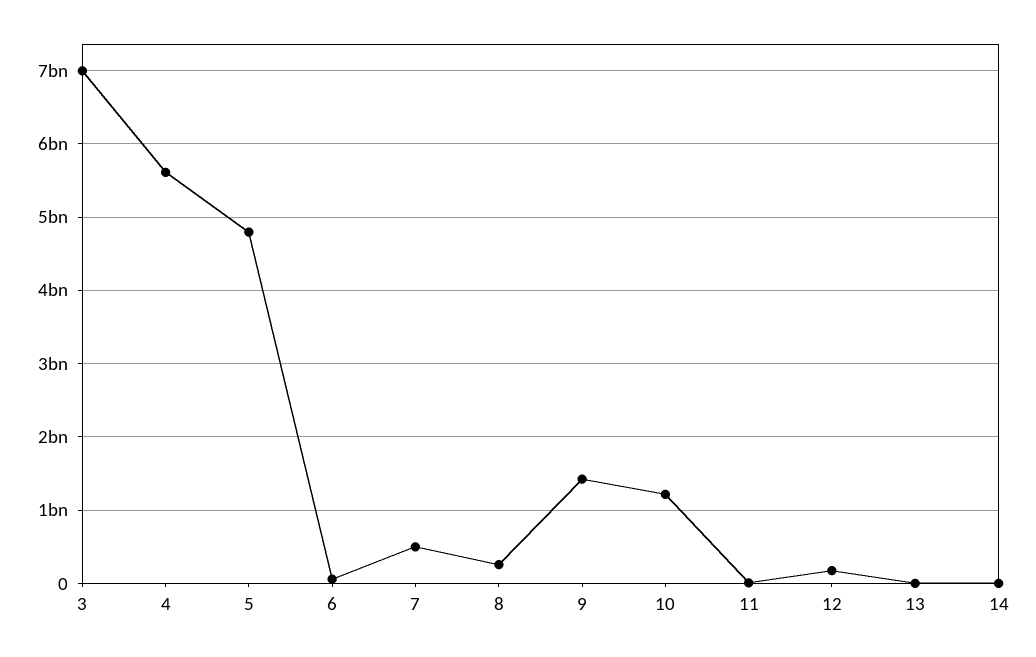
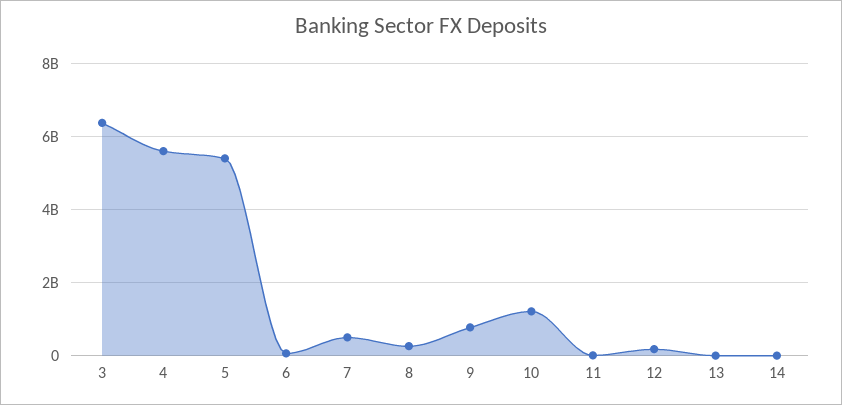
  {
-   "3": 7000000000,
+   "3": 6400000000,
    "4": 5600000000,
-   "5": 4800000000,
+   "5": 5400000000,
    "6": 100000000,
    "7": 500000000,
    "8": 300000000,
-   "9": 1400000000,
+   "9": 800000000,
    "10": 1200000000,
    "11": 0,
    "12": 200000000,
    "13": 0,
    "14": 0
  }

